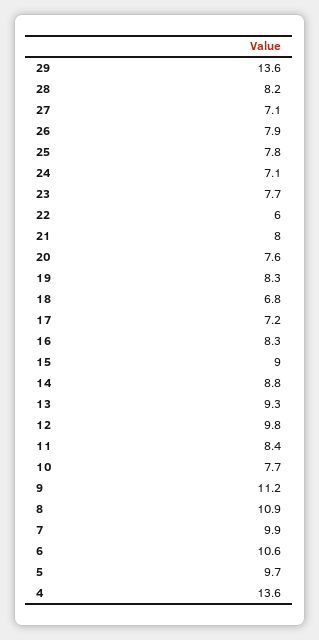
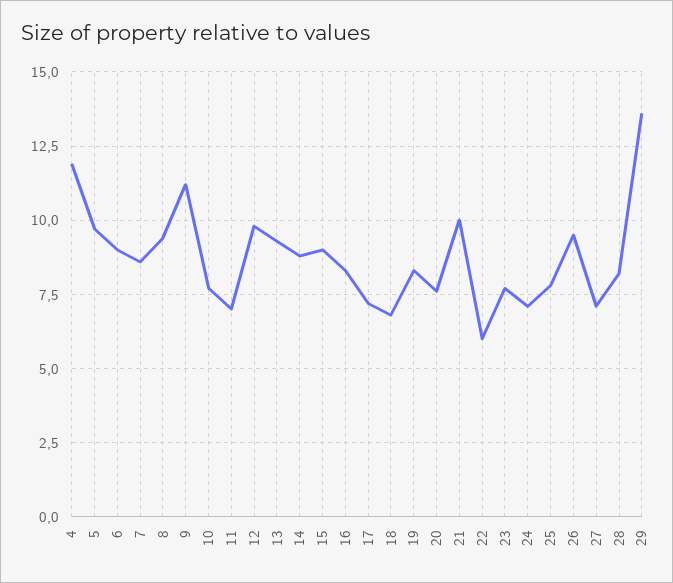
  {
    "29": 13.6,
    "28": 8.2,
    "27": 7.1,
-   "26": 7.9,
+   "26": 9.5,
    "25": 7.8,
    "24": 7.1,
    "23": 7.7,
    "22": 6,
-   "21": 8,
+   "21": 10,
    "20": 7.6,
    "19": 8.3,
    "18": 6.8,
    "17": 7.2,
    "16": 8.3,
    "15": 9,
    "14": 8.8,
    "13": 9.3,
    "12": 9.8,
-   "11": 8.4,
+   "11": 7,
    "10": 7.7,
    "9": 11.2,
-   "8": 10.9,
+   "8": 9.5,
-   "7": 9.9,
+   "7": 8.5,
-   "6": 10.6,
+   "6": 9,
    "5": 9.7,
-   "4": 13.6
+   "4": 12
  }

